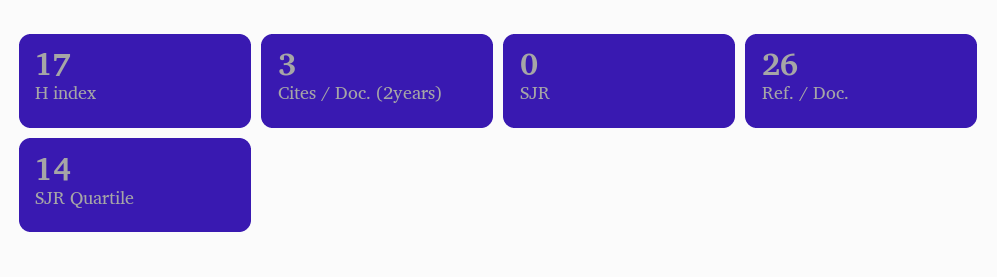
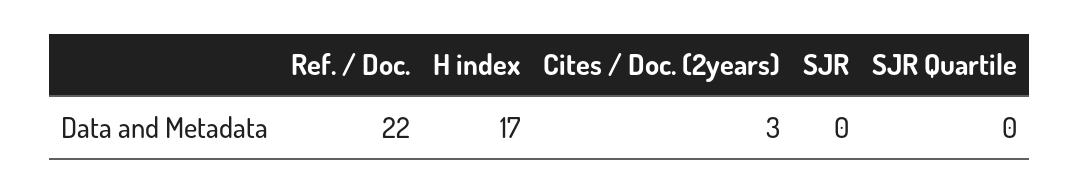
  {
    "H index": 17,
    "Cites / Doc. (2years)": 3,
    "SJR": 0,
-   "Ref. / Doc.": 26,
+   "Ref. / Doc.": 22,
-   "SJR Quartile": 14
+   "SJR Quartile": 0
  }

